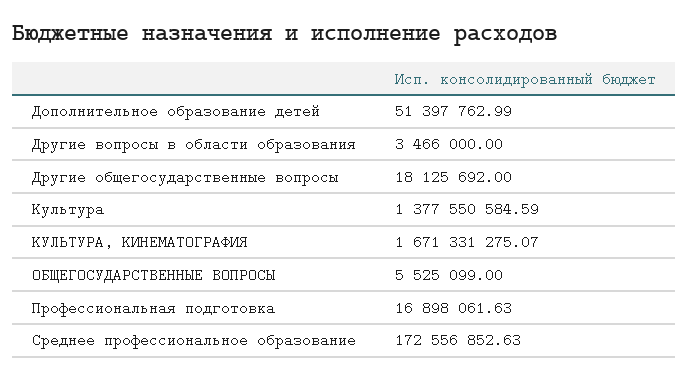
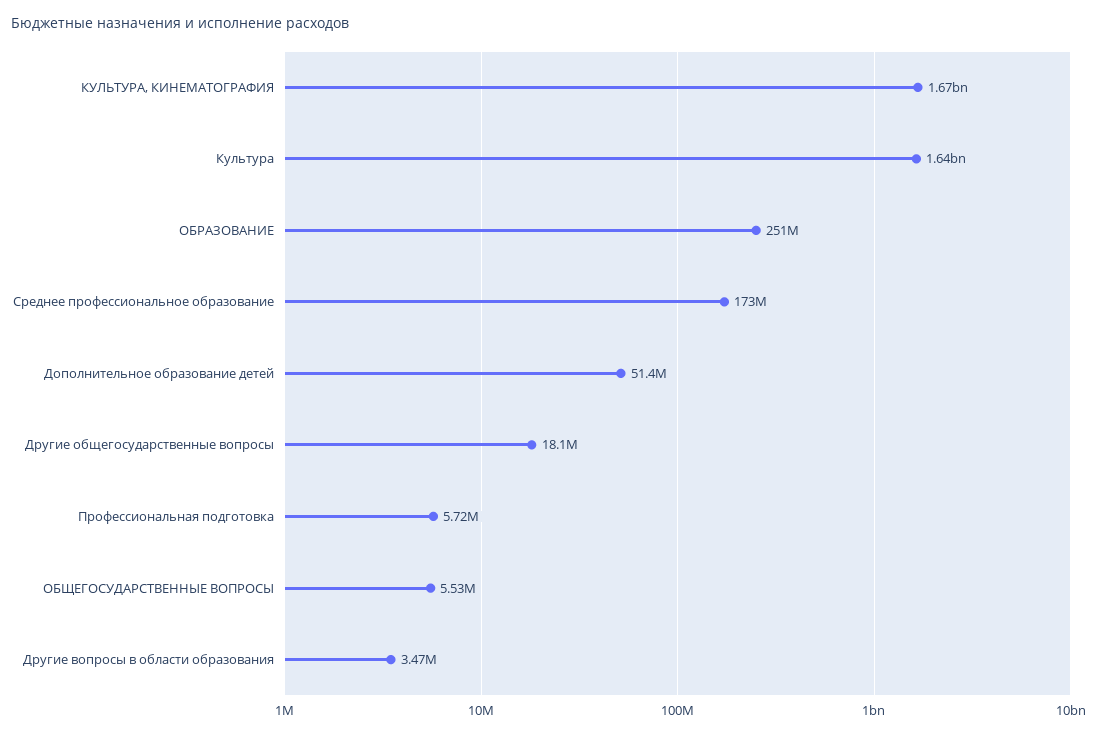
  {
    "Дополнительное образование детей": 51397762.99,
    "Другие вопросы в области образования": 3466000,
    "Другие общегосударственные вопросы": 18125692,
-   "Культура": 1377550584.59,
+   "Культура": 1640000000,
    "КУЛЬТУРА, КИНЕМАТОГРАФИЯ": 1671331275.07,
    "ОБЩЕГОСУДАРСТВЕННЫЕ ВОПРОСЫ": 5525099,
-   "Профессиональная подготовка": 16898061.63,
+   "Профессиональная подготовка": 5720000,
-   "Среднее профессиональное образование": 172556852.63
+   "Среднее профессиональное образование": 172556852.63,
+   "ОБРАЗОВАНИЕ": 251000000
  }

